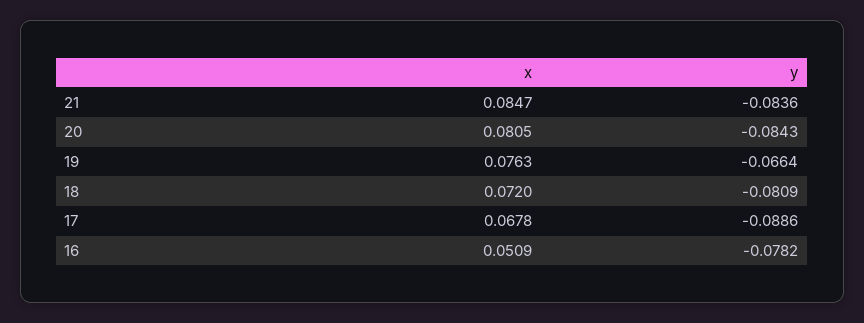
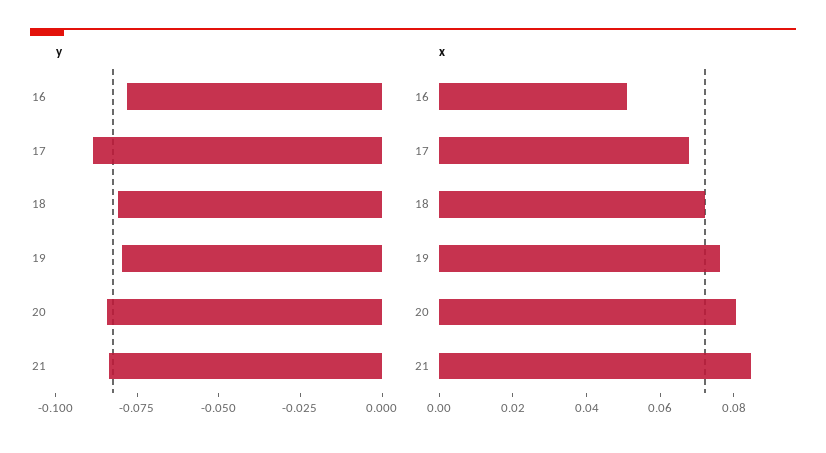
  {
    "x": {
      "21": 0.0847,
      "20": 0.0805,
      "19": 0.0763,
      "18": 0.072,
      "17": 0.0678,
      "16": 0.0509
    },
    "y": {
      "21": -0.0836,
      "20": -0.0843,
-     "19": -0.0664,
+     "19": -0.08,
      "18": -0.0809,
      "17": -0.0886,
      "16": -0.0782
    }
  }

